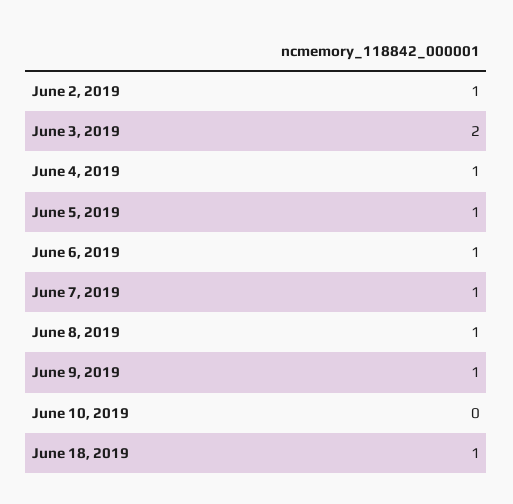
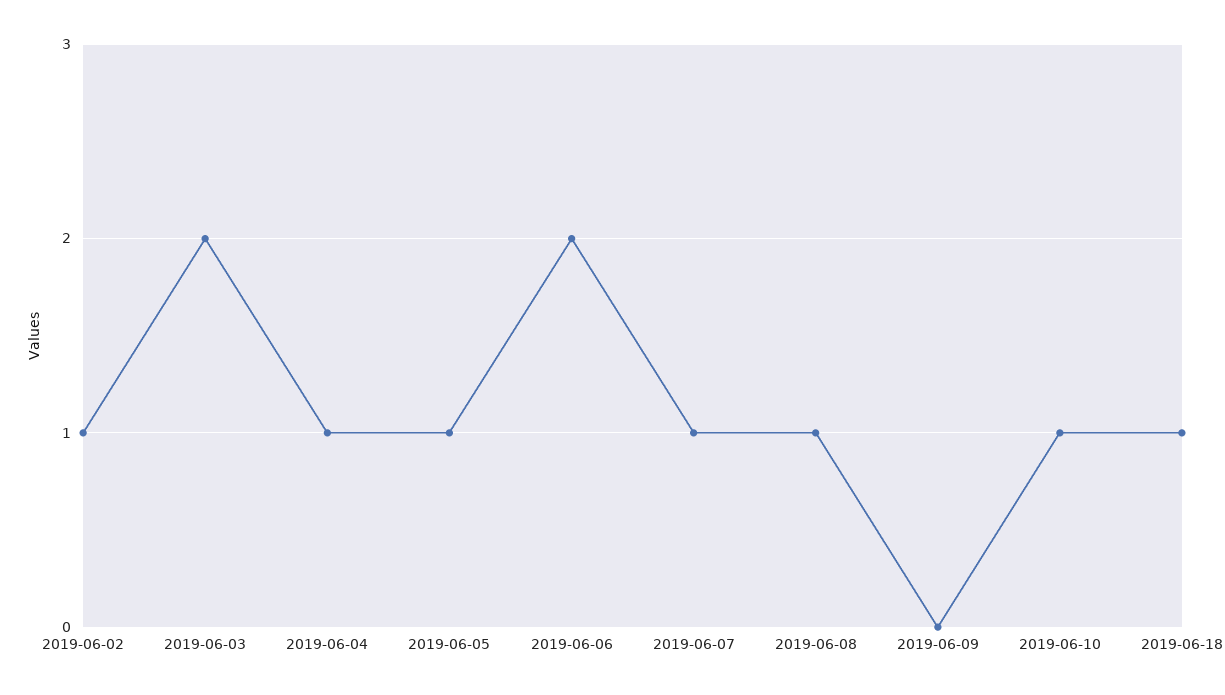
  {
    "June 2, 2019": 1,
    "June 3, 2019": 2,
    "June 4, 2019": 1,
    "June 5, 2019": 1,
-   "June 6, 2019": 1,
+   "June 6, 2019": 2,
    "June 7, 2019": 1,
    "June 8, 2019": 1,
-   "June 9, 2019": 1,
+   "June 9, 2019": 0,
-   "June 10, 2019": 0,
+   "June 10, 2019": 1,
    "June 18, 2019": 1
  }

